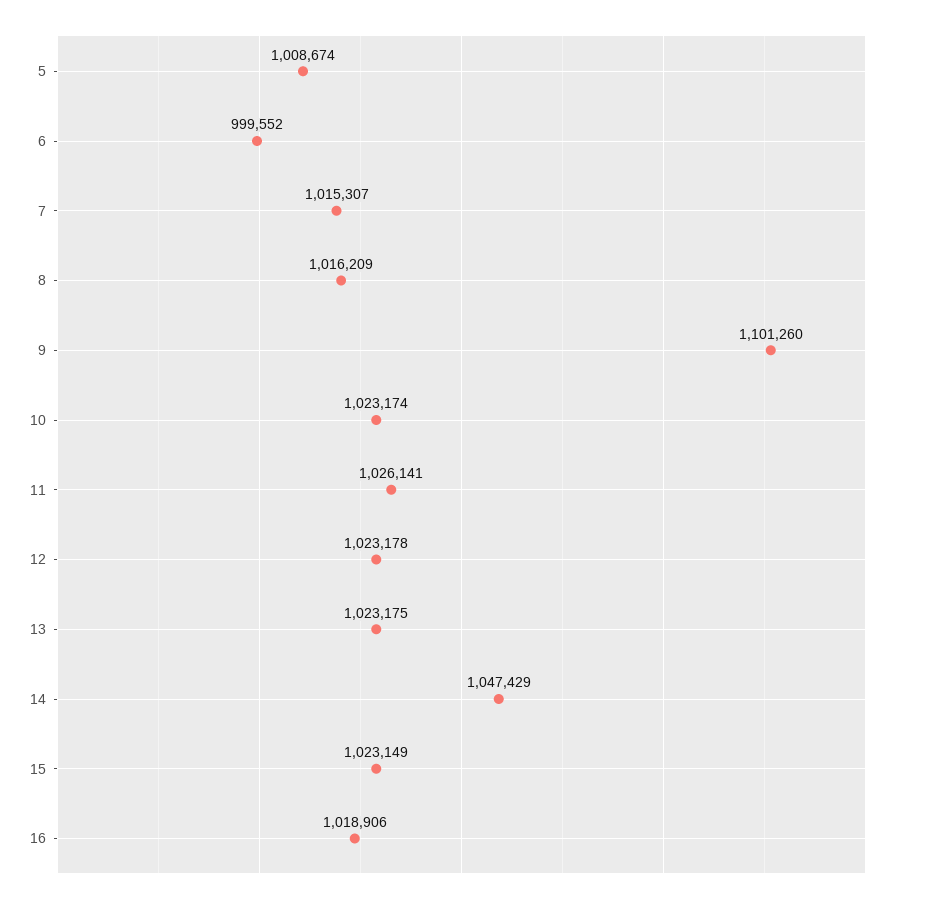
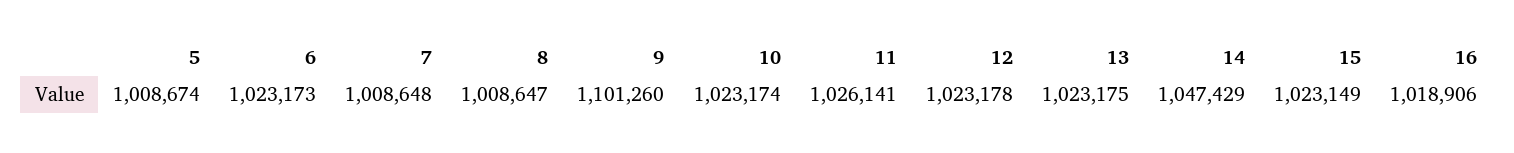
  {
    "5": 1008674,
-   "6": 999552,
+   "6": 1023173,
-   "7": 1015307,
+   "7": 1008648,
-   "8": 1016209,
+   "8": 1008647,
    "9": 1101260,
    "10": 1023174,
    "11": 1026141,
    "12": 1023178,
    "13": 1023175,
    "14": 1047429,
    "15": 1023149,
    "16": 1018906
  }

